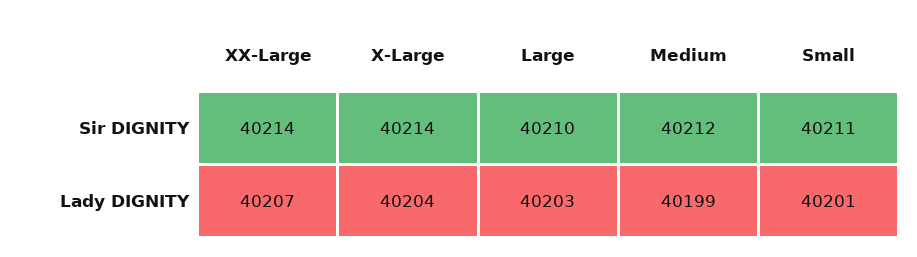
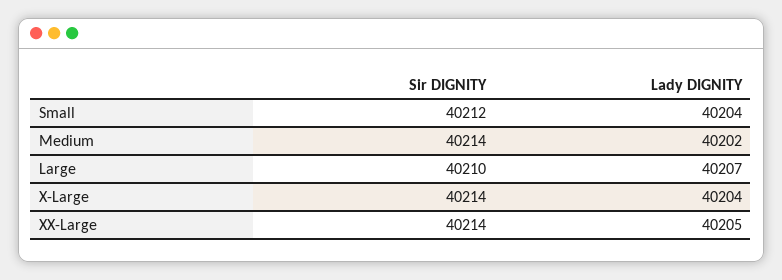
  {
    "XX-Large": {
      "Sir DIGNITY": 40214,
-     "Lady DIGNITY": 40207
+     "Lady DIGNITY": 40205
    },
    "X-Large": {
      "Sir DIGNITY": 40214,
      "Lady DIGNITY": 40204
    },
    "Large": {
      "Sir DIGNITY": 40210,
-     "Lady DIGNITY": 40203
+     "Lady DIGNITY": 40207
    },
    "Medium": {
-     "Sir DIGNITY": 40212,
+     "Sir DIGNITY": 40214,
-     "Lady DIGNITY": 40199
+     "Lady DIGNITY": 40202
    },
    "Small": {
-     "Sir DIGNITY": 40211,
+     "Sir DIGNITY": 40212,
-     "Lady DIGNITY": 40201
+     "Lady DIGNITY": 40204
    }
  }

